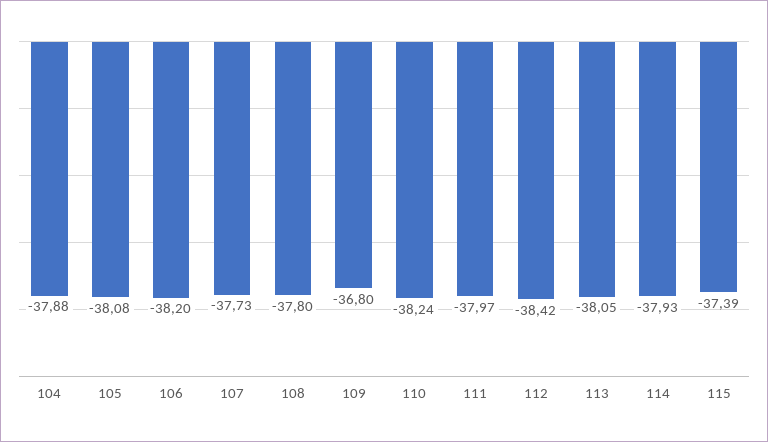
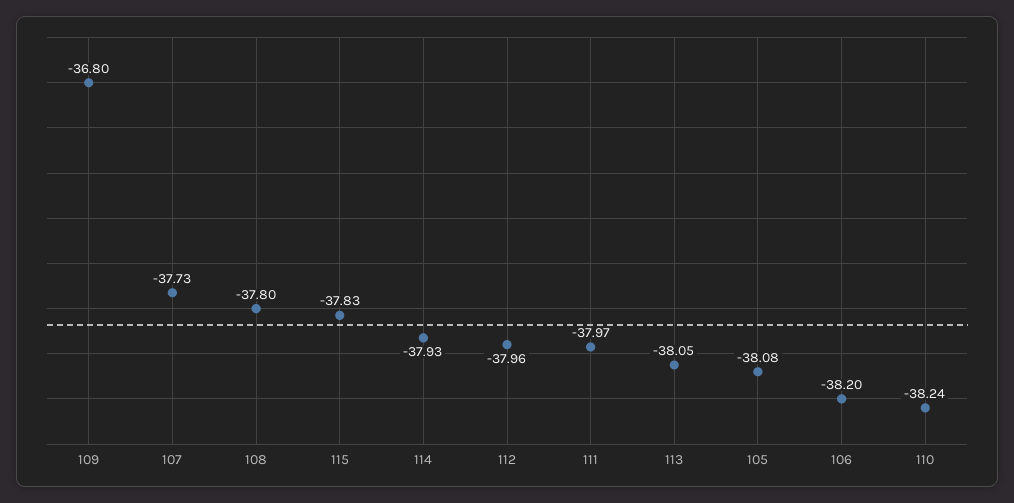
  {
-   "104": -37.88,
    "105": -38.08,
    "106": -38.2,
    "107": -37.73,
    "108": -37.8,
    "109": -36.8,
    "110": -38.24,
    "111": -37.97,
-   "112": -38.42,
+   "112": -37.96,
    "113": -38.05,
    "114": -37.93,
-   "115": -37.39
+   "115": -37.83
  }

